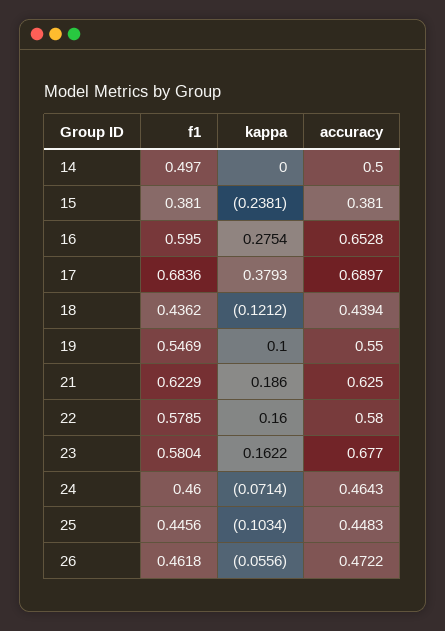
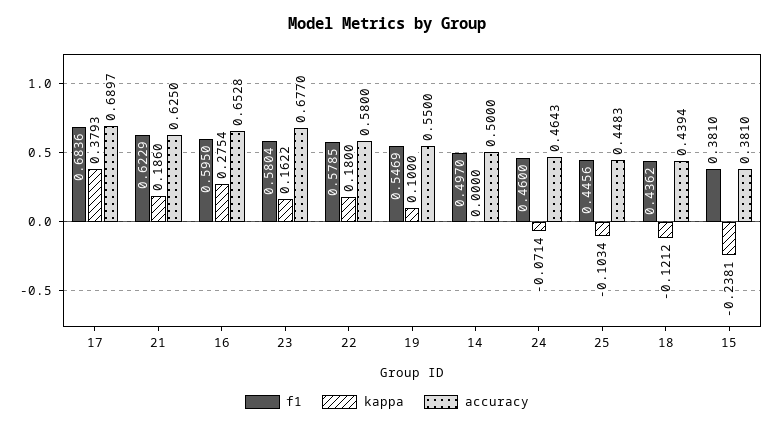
  {
    "f1": {
      "14": 0.497,
      "15": 0.381,
      "16": 0.595,
      "17": 0.6836,
      "18": 0.4362,
      "19": 0.5469,
      "21": 0.6229,
      "22": 0.5785,
      "23": 0.5804,
      "24": 0.46,
-     "25": 0.4456,
+     "25": 0.4456
-     "26": 0.4618
    },
    "kappa": {
      "14": 0,
      "15": -0.2381,
      "16": 0.2754,
      "17": 0.3793,
      "18": -0.1212,
      "19": 0.1,
      "21": 0.186,
-     "22": 0.16,
+     "22": 0.18,
      "23": 0.1622,
      "24": -0.0714,
-     "25": -0.1034,
+     "25": -0.1034
-     "26": -0.0556
    },
    "accuracy": {
      "14": 0.5,
      "15": 0.381,
      "16": 0.6528,
      "17": 0.6897,
      "18": 0.4394,
      "19": 0.55,
      "21": 0.625,
      "22": 0.58,
      "23": 0.677,
      "24": 0.4643,
-     "25": 0.4483,
+     "25": 0.4483
-     "26": 0.4722
    }
  }

